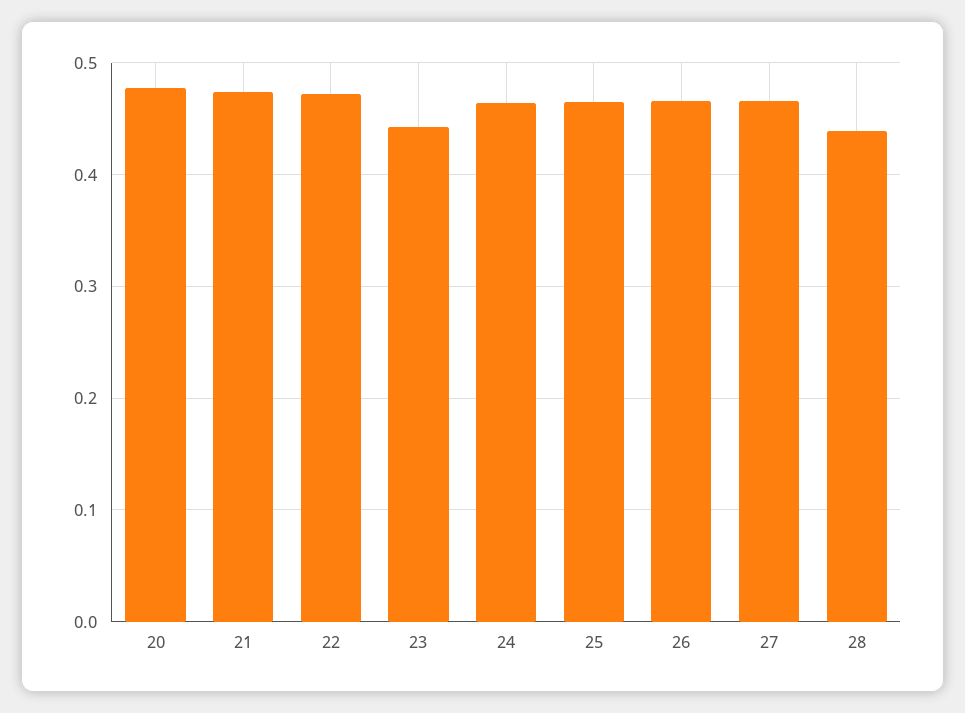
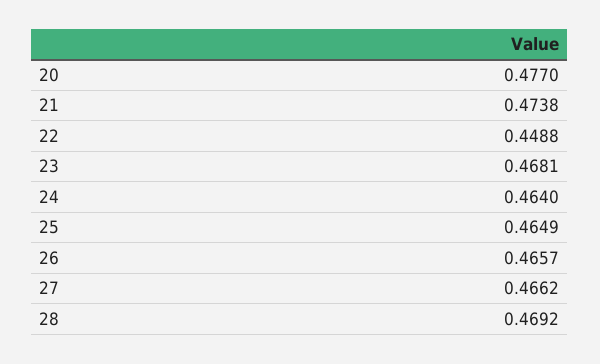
  {
    "20": 0.477,
    "21": 0.4738,
-   "22": 0.47,
+   "22": 0.4488,
-   "23": 0.44,
+   "23": 0.4681,
    "24": 0.464,
    "25": 0.4649,
    "26": 0.4657,
    "27": 0.4662,
-   "28": 0.44
+   "28": 0.4692
  }

